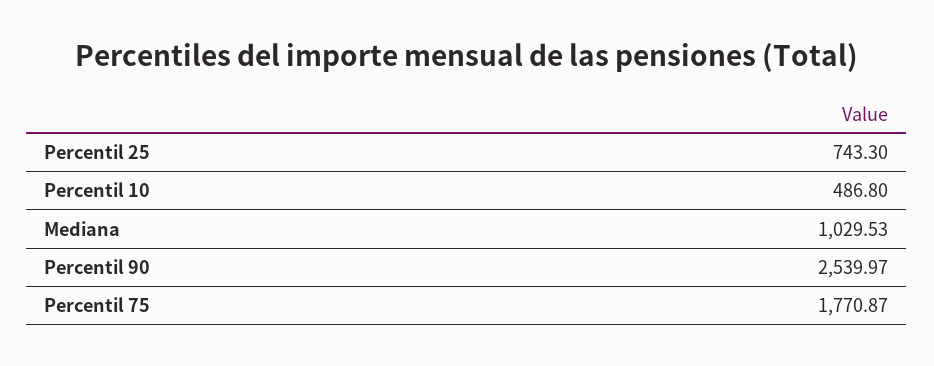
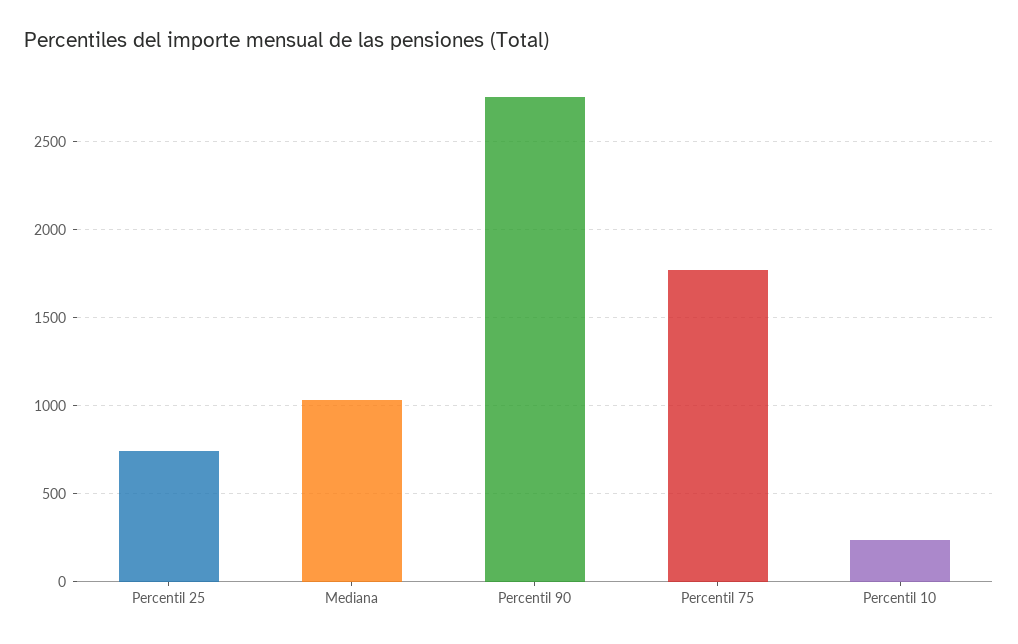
  {
    "Percentil 25": 743.3,
-   "Percentil 10": 486.8,
+   "Percentil 10": 250,
    "Mediana": 1029.53,
-   "Percentil 90": 2539.97,
+   "Percentil 90": 2750,
    "Percentil 75": 1770.87
  }

